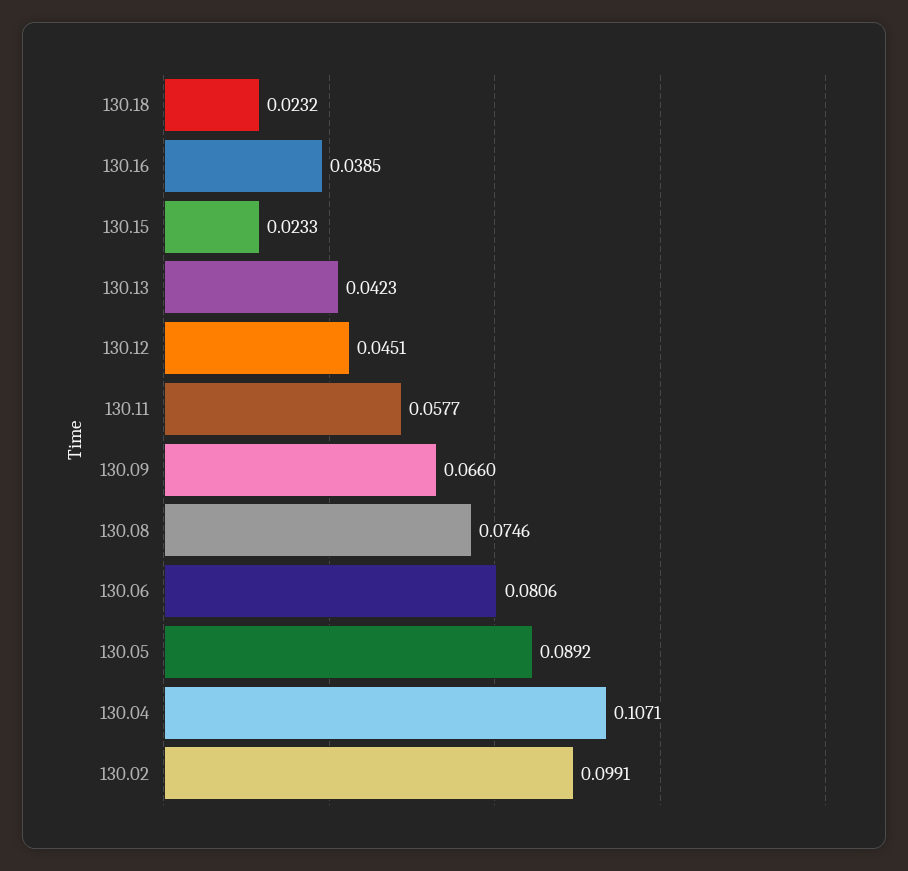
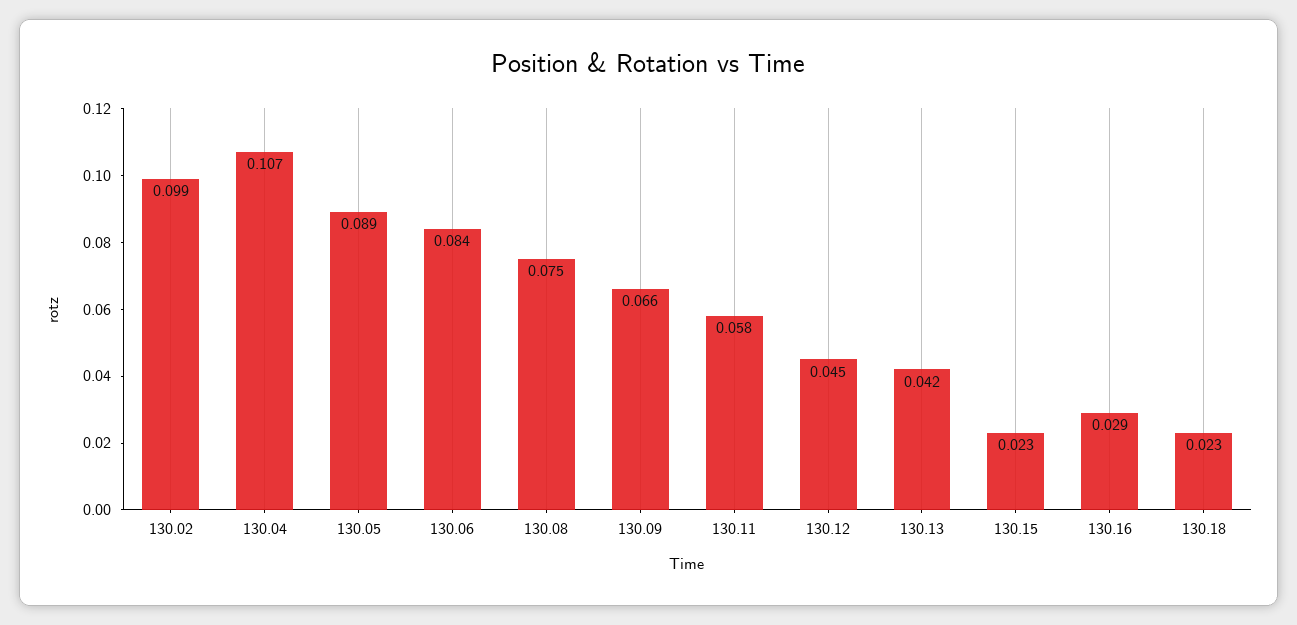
  {
    "130.18": 0.0232,
-   "130.16": 0.0385,
+   "130.16": 0.029,
    "130.15": 0.0233,
    "130.13": 0.0423,
    "130.12": 0.0451,
    "130.11": 0.0577,
    "130.09": 0.066,
    "130.08": 0.0746,
-   "130.06": 0.0806,
+   "130.06": 0.084,
    "130.05": 0.0892,
    "130.04": 0.1071,
    "130.02": 0.0991
  }

